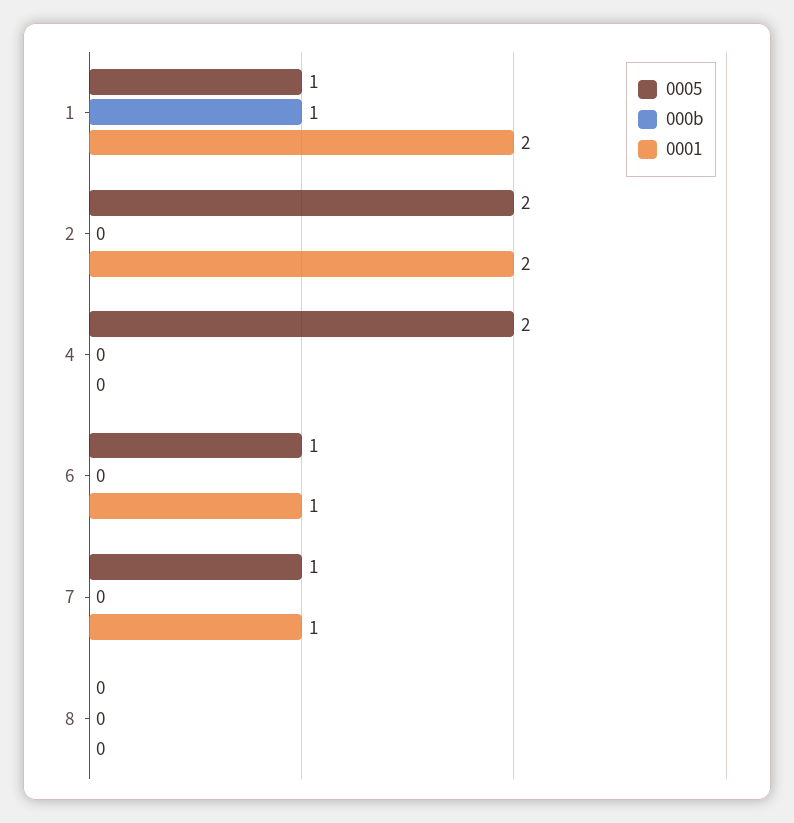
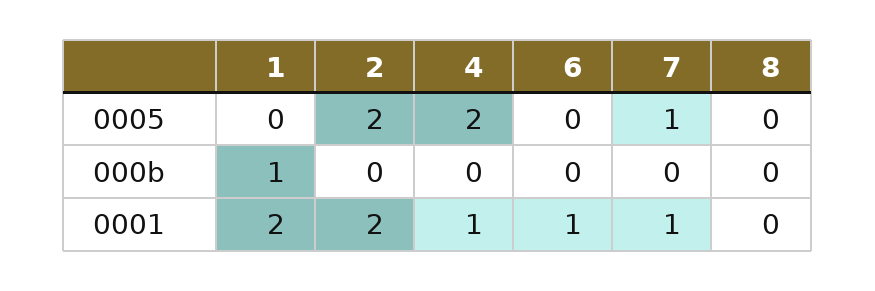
  {
    "0005": {
-     "1": 1,
+     "1": 0,
      "2": 2,
      "4": 2,
-     "6": 1,
+     "6": 0,
      "7": 1,
      "8": 0
    },
    "000b": {
      "1": 1,
      "2": 0,
      "4": 0,
      "6": 0,
      "7": 0,
      "8": 0
    },
    "0001": {
      "1": 2,
      "2": 2,
-     "4": 0,
+     "4": 1,
      "6": 1,
      "7": 1,
      "8": 0
    }
  }

